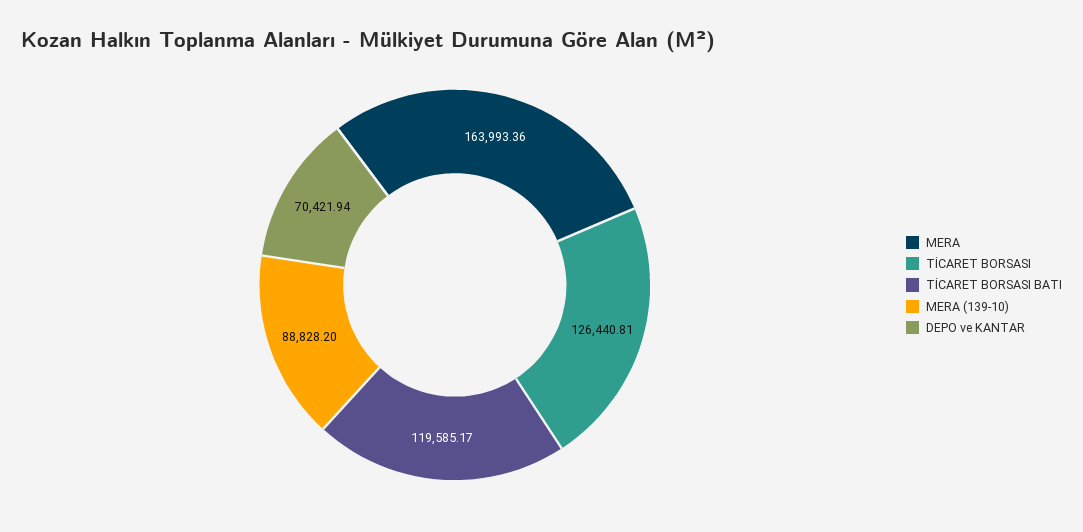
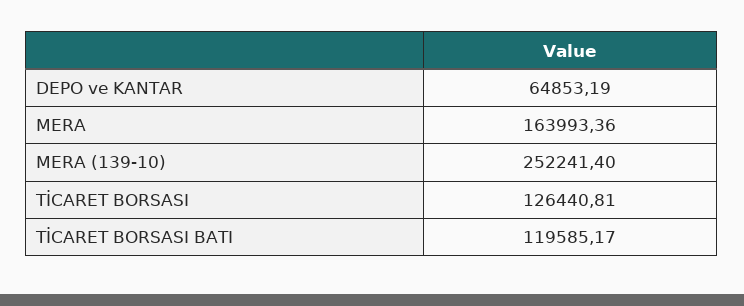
  {
    "MERA": 163993.36,
    "TİCARET BORSASI": 126440.81,
    "TİCARET BORSASI BATI": 119585.17,
-   "MERA (139-10)": 88828.2,
+   "MERA (139-10)": 252241.4,
-   "DEPO ve KANTAR": 70421.94
+   "DEPO ve KANTAR": 64853.19
  }

